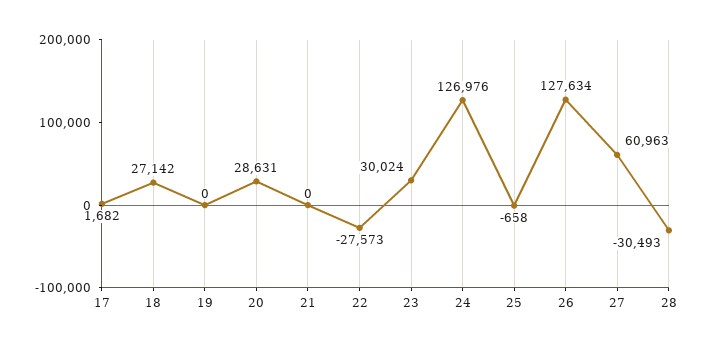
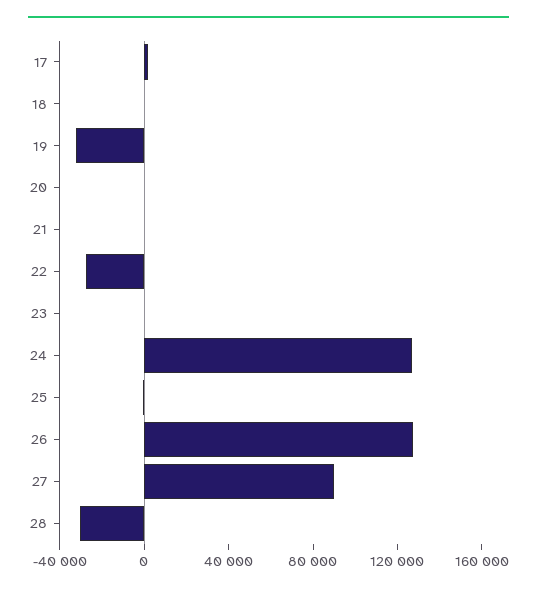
  {
    "17": 1682,
-   "18": 27142,
+   "18": 0,
-   "19": 0,
+   "19": -30000,
-   "20": 28631,
+   "20": 0,
    "21": 0,
    "22": -27573,
-   "23": 30024,
+   "23": 0,
    "24": 126976,
    "25": -658,
    "26": 127634,
-   "27": 60963,
+   "27": 90000,
    "28": -30493
  }

